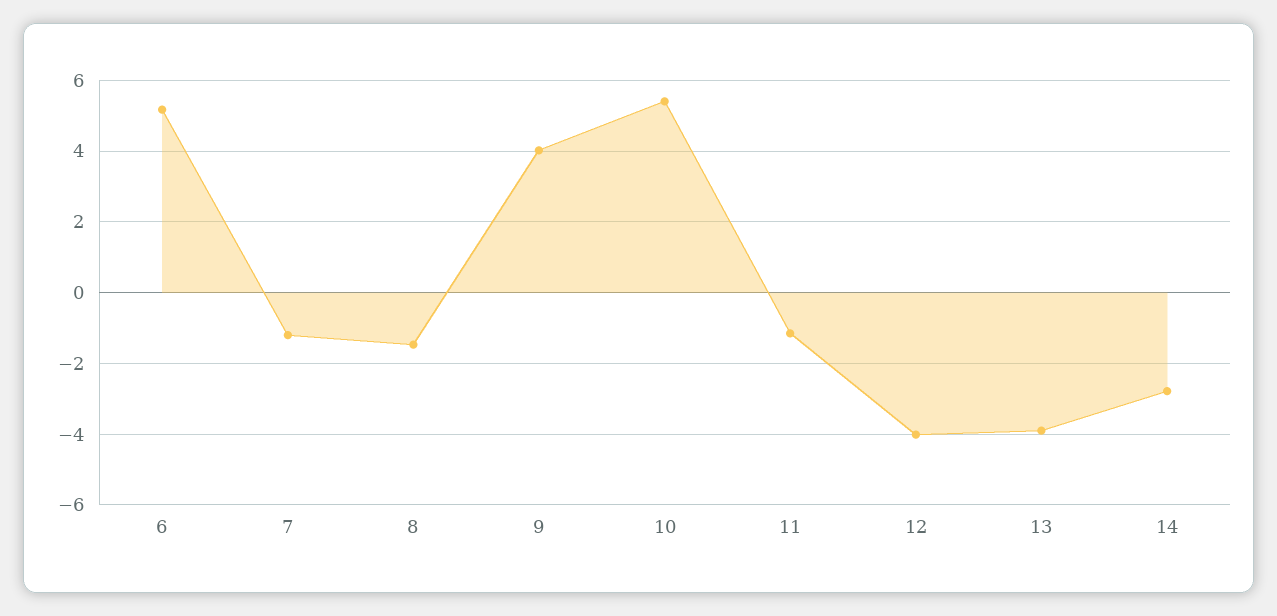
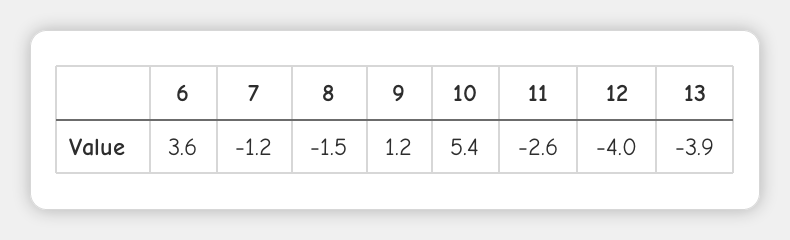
  {
-   "6": 5.2,
+   "6": 3.6,
    "7": -1.2,
    "8": -1.5,
-   "9": 4,
+   "9": 1.2,
    "10": 5.4,
-   "11": -1.2,
+   "11": -2.6,
    "12": -4,
-   "13": -3.9,
+   "13": -3.9
-   "14": -2.8
  }

